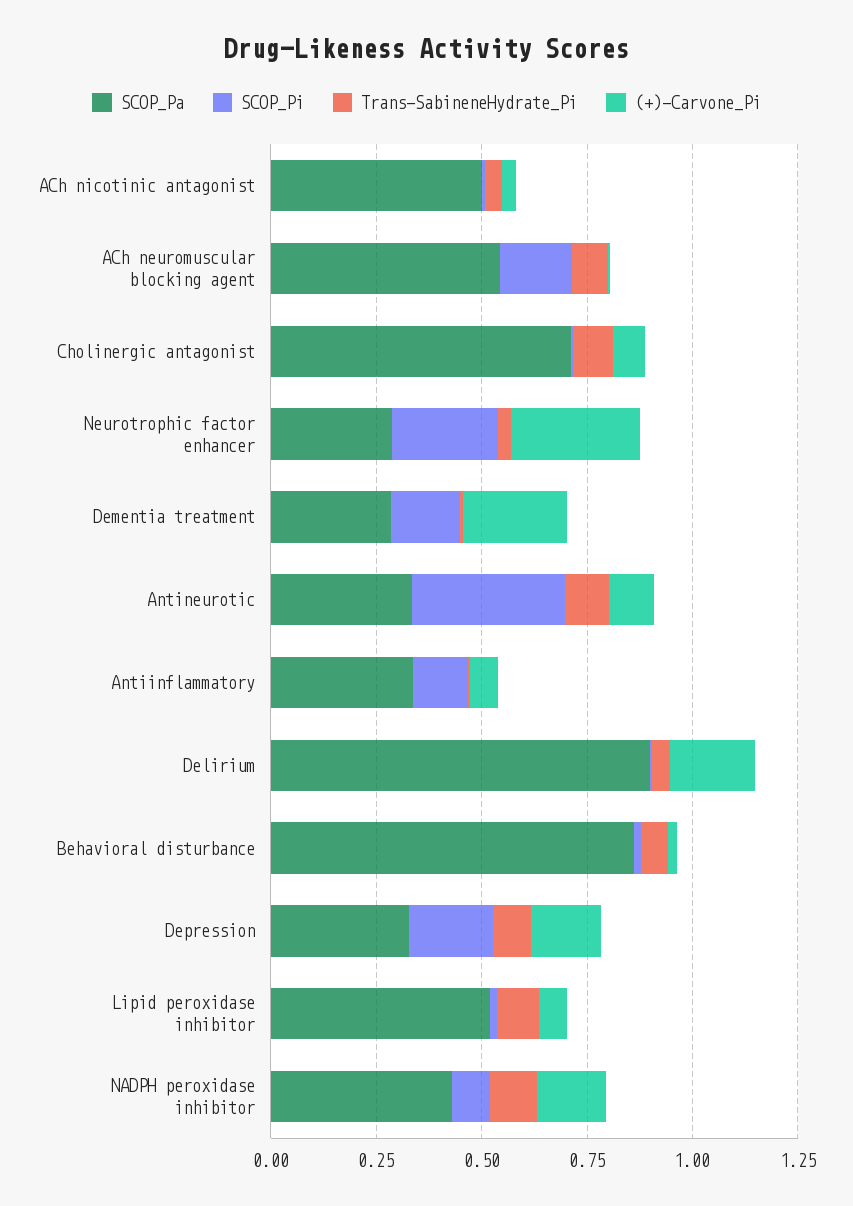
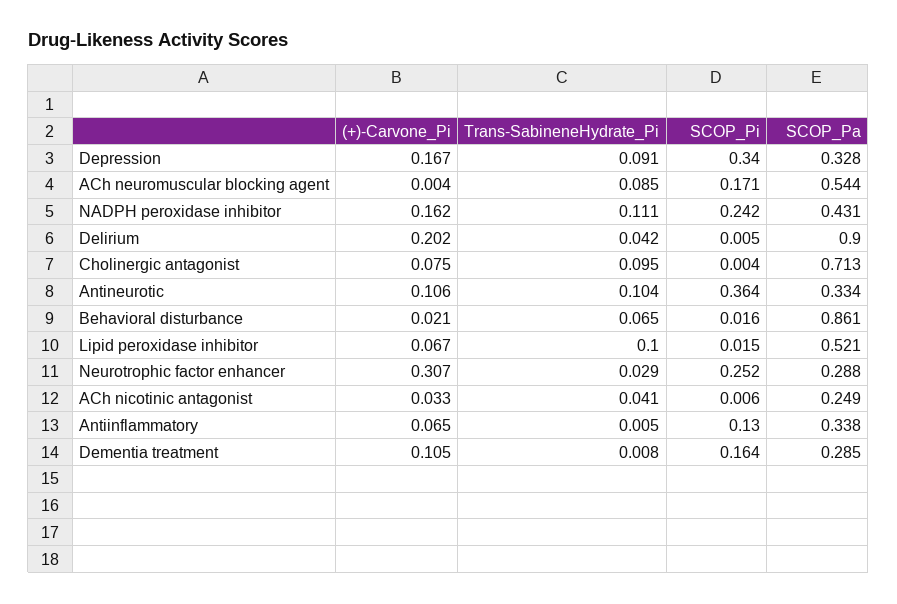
  {
    "SCOP_Pa": {
-     "ACh nicotinic antagonist": 0.5,
+     "ACh nicotinic antagonist": 0.249,
      "ACh neuromuscular blocking agent": 0.544,
      "Cholinergic antagonist": 0.713,
      "Neurotrophic factor enhancer": 0.288,
      "Dementia treatment": 0.285,
      "Antineurotic": 0.334,
      "Antiinflammatory": 0.338,
      "Delirium": 0.9,
      "Behavioral disturbance": 0.861,
      "Depression": 0.328,
      "Lipid peroxidase inhibitor": 0.521,
      "NADPH peroxidase inhibitor": 0.431
    },
    "SCOP_Pi": {
      "ACh nicotinic antagonist": 0.006,
      "ACh neuromuscular blocking agent": 0.171,
      "Cholinergic antagonist": 0.004,
      "Neurotrophic factor enhancer": 0.252,
      "Dementia treatment": 0.164,
      "Antineurotic": 0.364,
      "Antiinflammatory": 0.13,
      "Delirium": 0.005,
      "Behavioral disturbance": 0.016,
-     "Depression": 0.2,
+     "Depression": 0.34,
      "Lipid peroxidase inhibitor": 0.015,
-     "NADPH peroxidase inhibitor": 0.1
+     "NADPH peroxidase inhibitor": 0.242
    },
    "Trans-SabineneHydrate_Pi": {
      "ACh nicotinic antagonist": 0.041,
      "ACh neuromuscular blocking agent": 0.085,
      "Cholinergic antagonist": 0.095,
      "Neurotrophic factor enhancer": 0.029,
      "Dementia treatment": 0.008,
      "Antineurotic": 0.104,
      "Antiinflammatory": 0.005,
      "Delirium": 0.042,
      "Behavioral disturbance": 0.065,
      "Depression": 0.091,
      "Lipid peroxidase inhibitor": 0.1,
      "NADPH peroxidase inhibitor": 0.111
    },
    "(+)-Carvone_Pi": {
      "ACh nicotinic antagonist": 0.033,
      "ACh neuromuscular blocking agent": 0.004,
      "Cholinergic antagonist": 0.075,
      "Neurotrophic factor enhancer": 0.307,
-     "Dementia treatment": 0.25,
+     "Dementia treatment": 0.105,
      "Antineurotic": 0.106,
      "Antiinflammatory": 0.065,
      "Delirium": 0.202,
      "Behavioral disturbance": 0.021,
      "Depression": 0.167,
      "Lipid peroxidase inhibitor": 0.067,
      "NADPH peroxidase inhibitor": 0.162
    }
  }

